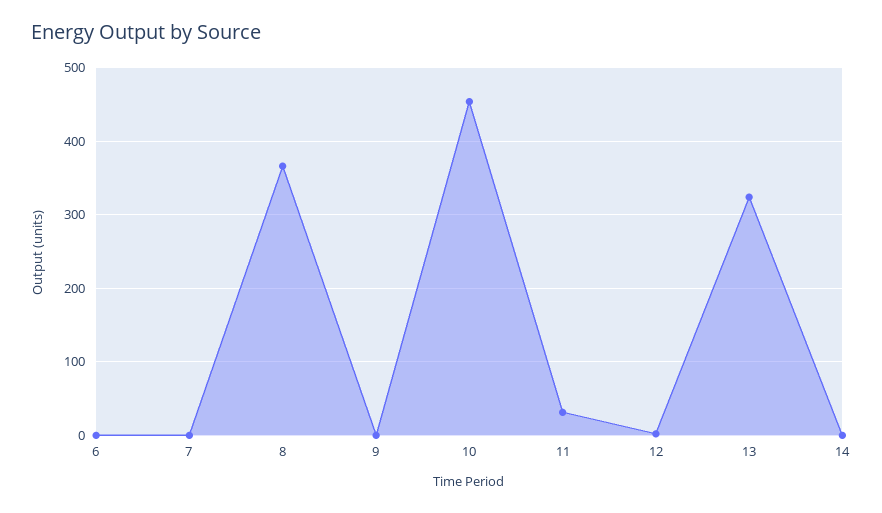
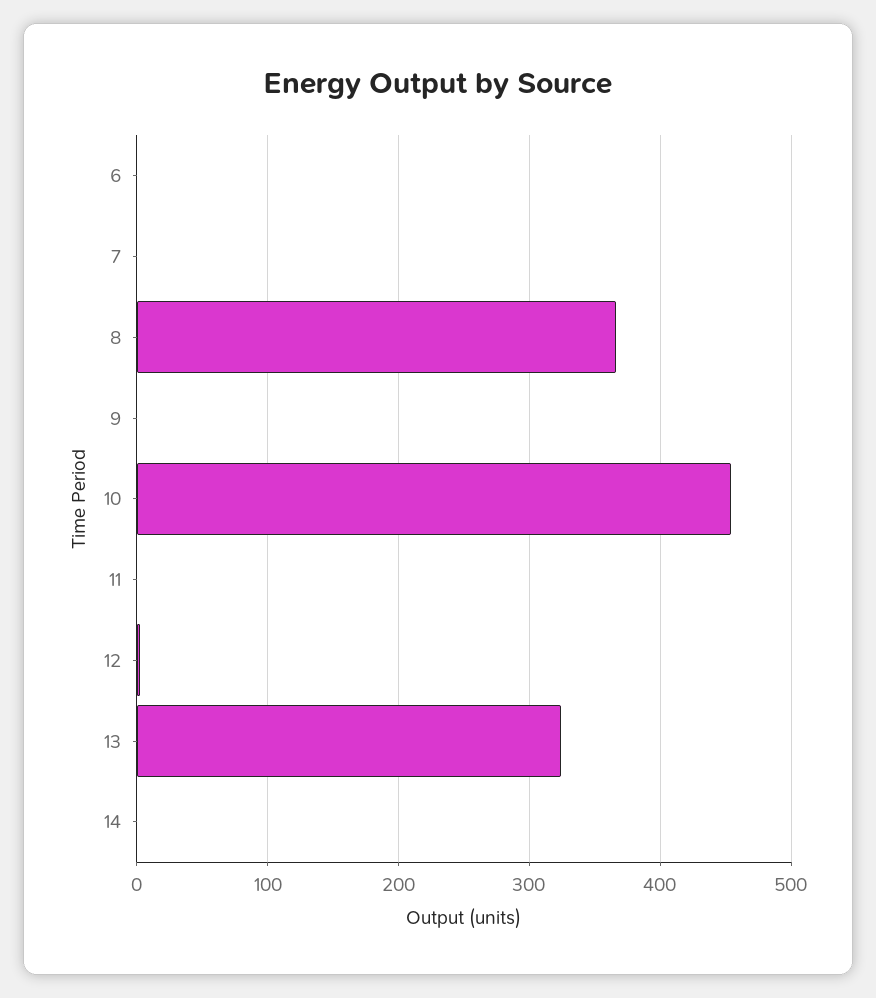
  {
    "6": 0,
    "7": 0,
    "8": 370,
    "9": 0,
    "10": 450,
-   "11": 30,
+   "11": 0,
    "12": 0,
    "13": 320,
    "14": 0
  }

